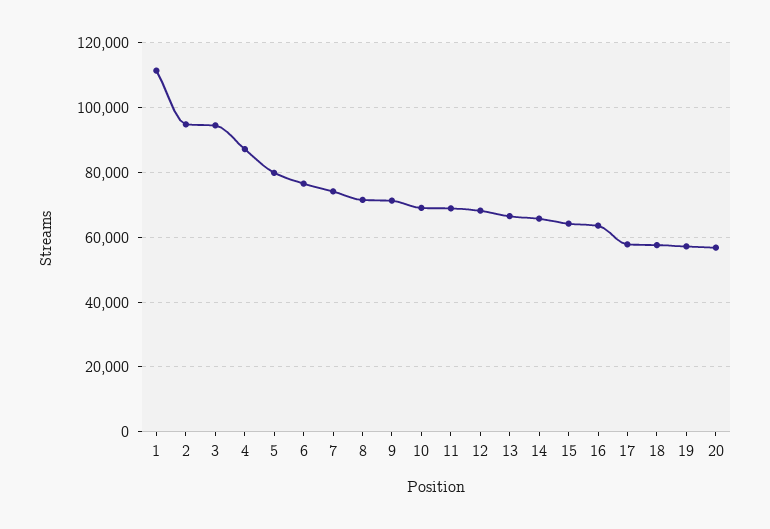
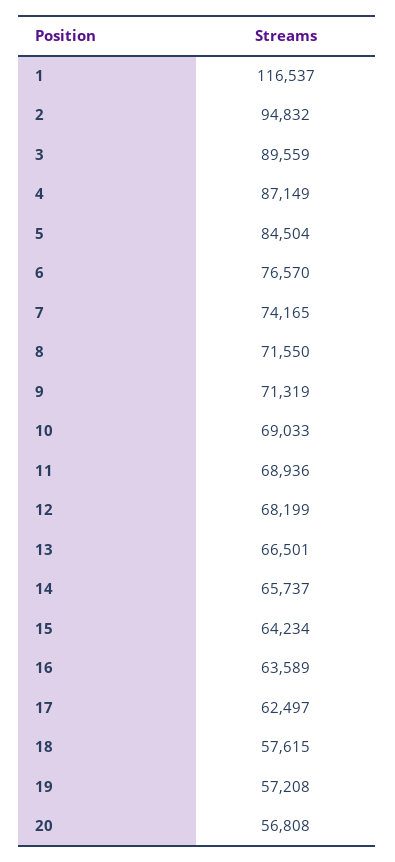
  {
-   "1": 112000,
+   "1": 116537,
    "2": 94832,
-   "3": 94000,
+   "3": 89559,
    "4": 87149,
-   "5": 80000,
+   "5": 84504,
    "6": 76570,
    "7": 74165,
    "8": 71550,
    "9": 71319,
    "10": 69033,
    "11": 68936,
    "12": 68199,
    "13": 66501,
    "14": 65737,
    "15": 64234,
    "16": 63589,
-   "17": 58000,
+   "17": 62497,
    "18": 57615,
    "19": 57208,
    "20": 56808
  }

